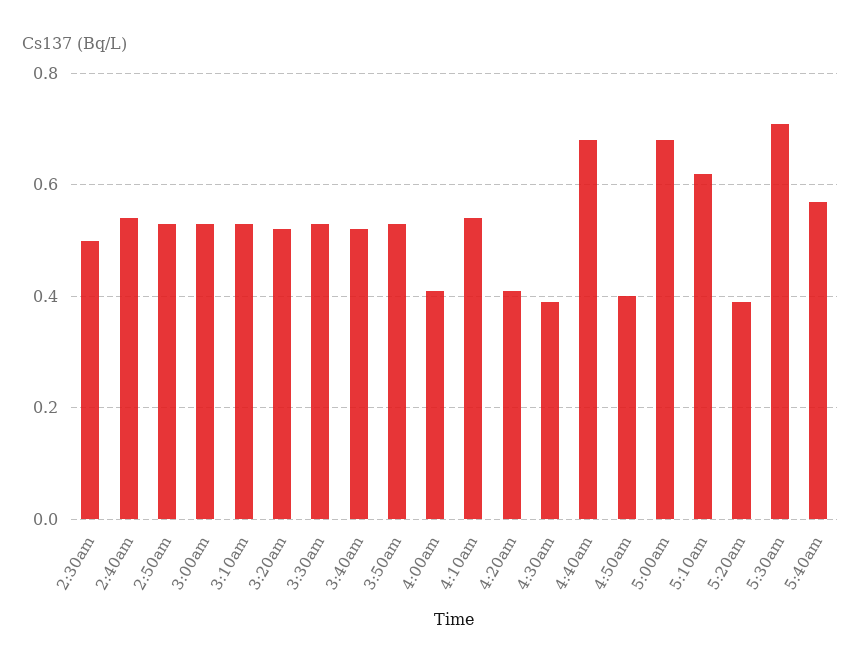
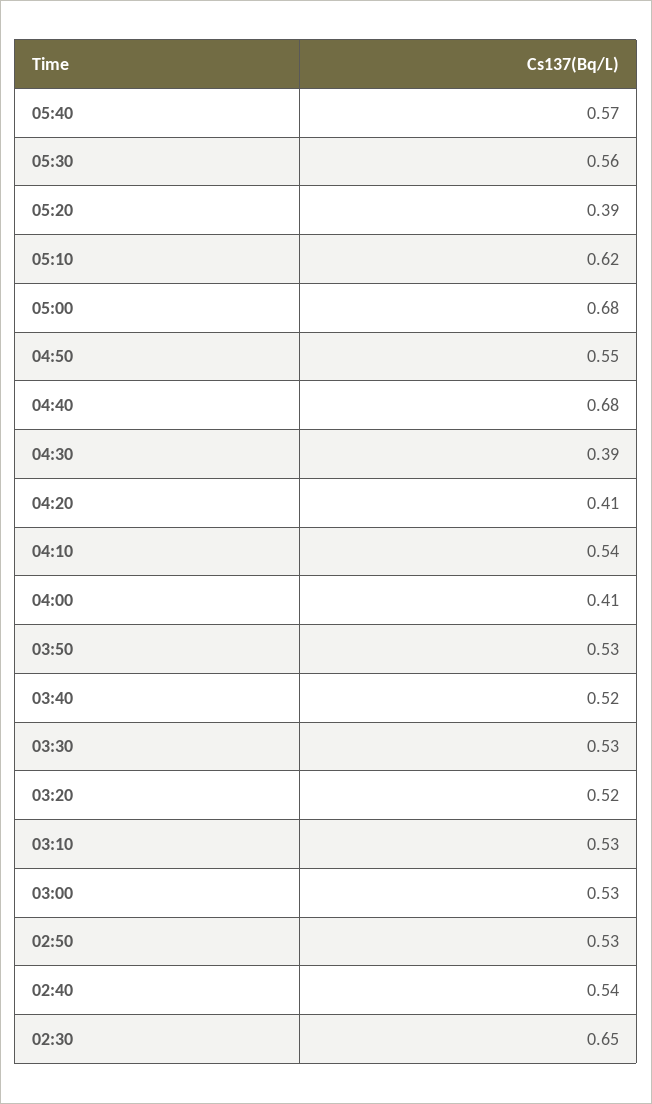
  {
-   "2:30am": 0.5,
+   "2:30am": 0.65,
    "2:40am": 0.54,
    "2:50am": 0.53,
    "3:00am": 0.53,
    "3:10am": 0.53,
    "3:20am": 0.52,
    "3:30am": 0.53,
    "3:40am": 0.52,
    "3:50am": 0.53,
    "4:00am": 0.41,
    "4:10am": 0.54,
    "4:20am": 0.41,
    "4:30am": 0.39,
    "4:40am": 0.68,
-   "4:50am": 0.4,
+   "4:50am": 0.55,
    "5:00am": 0.68,
    "5:10am": 0.62,
    "5:20am": 0.39,
-   "5:30am": 0.7,
+   "5:30am": 0.56,
    "5:40am": 0.57
  }

